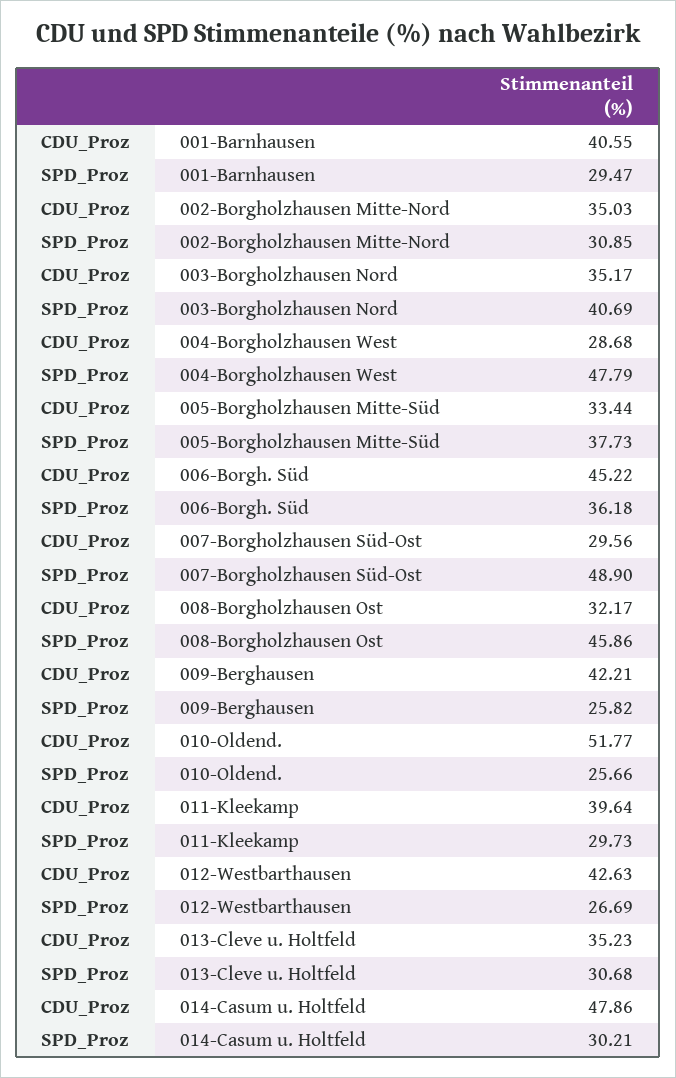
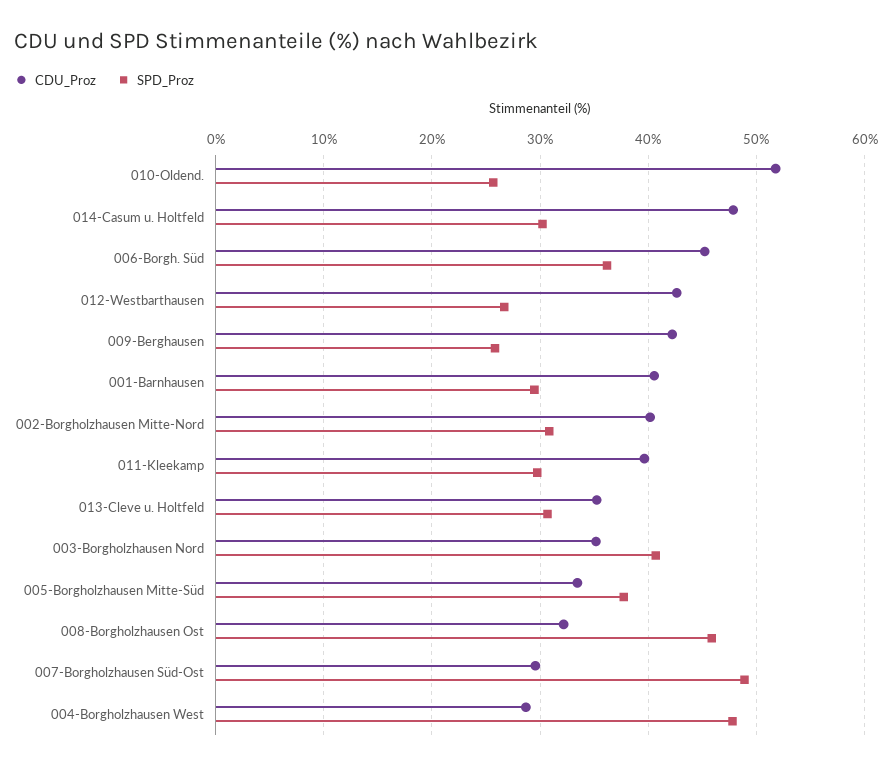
  {
    "CDU_Proz": {
      "001-Barnhausen": 40.55,
-     "002-Borgholzhausen Mitte-Nord": 35.03,
+     "002-Borgholzhausen Mitte-Nord": 40,
      "003-Borgholzhausen Nord": 35.17,
      "004-Borgholzhausen West": 28.68,
      "005-Borgholzhausen Mitte-Süd": 33.44,
      "006-Borgh. Süd": 45.22,
      "007-Borgholzhausen Süd-Ost": 29.56,
      "008-Borgholzhausen Ost": 32.17,
      "009-Berghausen": 42.21,
      "010-Oldend.": 51.77,
      "011-Kleekamp": 39.64,
      "012-Westbarthausen": 42.63,
      "013-Cleve u. Holtfeld": 35.23,
      "014-Casum u. Holtfeld": 47.86
    },
    "SPD_Proz": {
      "001-Barnhausen": 29.47,
      "002-Borgholzhausen Mitte-Nord": 30.85,
      "003-Borgholzhausen Nord": 40.69,
      "004-Borgholzhausen West": 47.79,
      "005-Borgholzhausen Mitte-Süd": 37.73,
      "006-Borgh. Süd": 36.18,
      "007-Borgholzhausen Süd-Ost": 48.9,
      "008-Borgholzhausen Ost": 45.86,
      "009-Berghausen": 25.82,
      "010-Oldend.": 25.66,
      "011-Kleekamp": 29.73,
      "012-Westbarthausen": 26.69,
      "013-Cleve u. Holtfeld": 30.68,
      "014-Casum u. Holtfeld": 30.21
    }
  }

